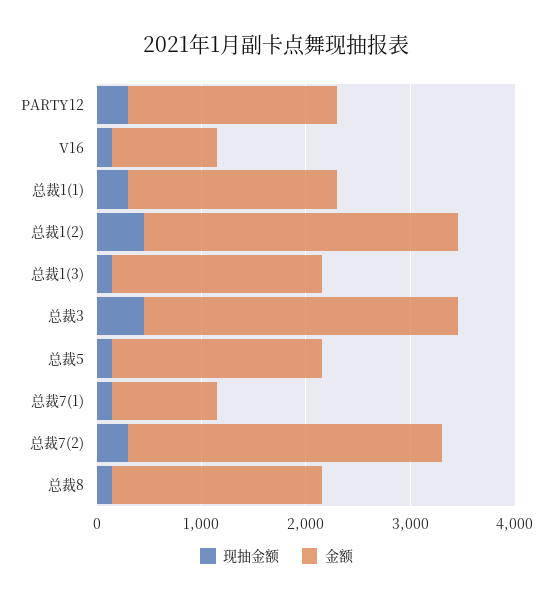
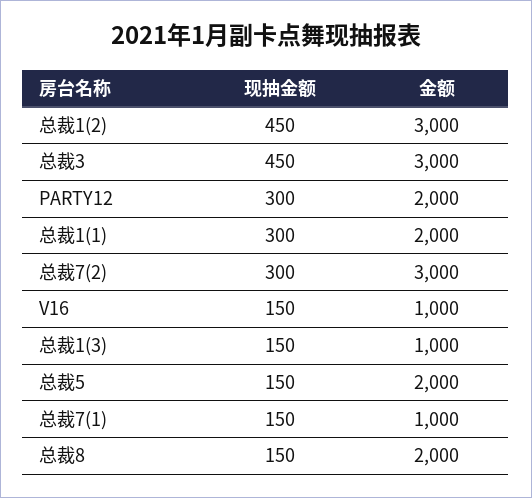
  {
    "现抽金额": {
      "PARTY12": 300,
      "V16": 150,
      "总裁1(1)": 300,
      "总裁1(2)": 450,
      "总裁1(3)": 150,
      "总裁3": 450,
      "总裁5": 150,
      "总裁7(1)": 150,
      "总裁7(2)": 300,
      "总裁8": 150
    },
    "金额": {
      "PARTY12": 2000,
      "V16": 1000,
      "总裁1(1)": 2000,
      "总裁1(2)": 3000,
-     "总裁1(3)": 2000,
+     "总裁1(3)": 1000,
      "总裁3": 3000,
      "总裁5": 2000,
      "总裁7(1)": 1000,
      "总裁7(2)": 3000,
      "总裁8": 2000
    }
  }

